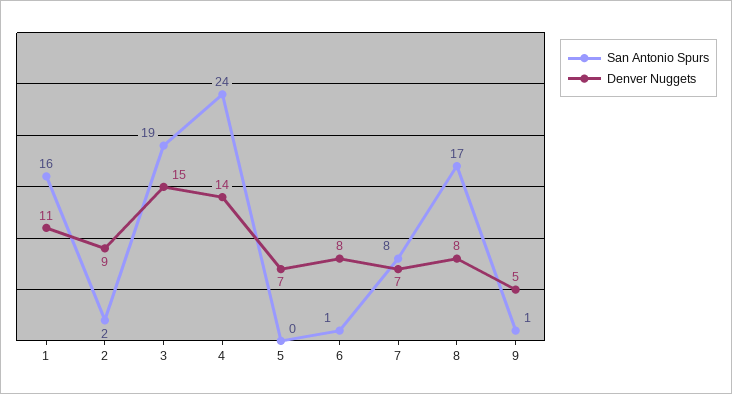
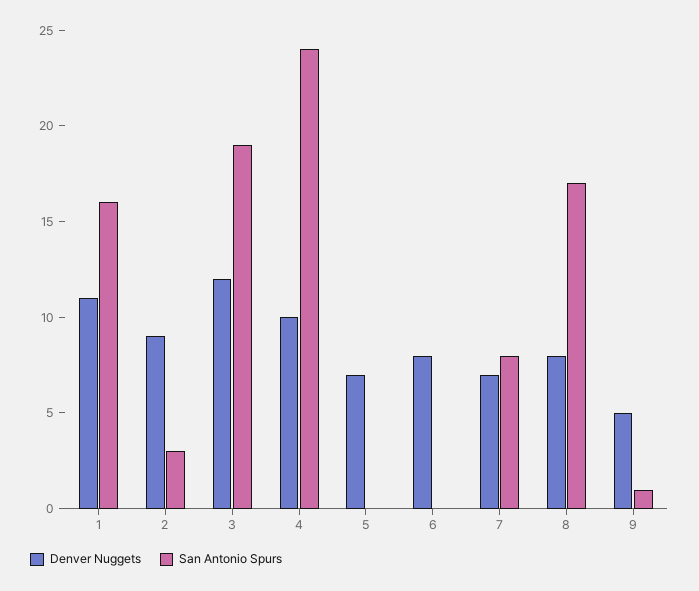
  {
    "San Antonio Spurs": {
      "1": 16,
-     "2": 2,
+     "2": 3,
      "3": 19,
      "4": 24,
      "5": 0,
-     "6": 1,
+     "6": 0,
      "7": 8,
      "8": 17,
      "9": 1
    },
    "Denver Nuggets": {
      "1": 11,
      "2": 9,
-     "3": 15,
+     "3": 12,
-     "4": 14,
+     "4": 10,
      "5": 7,
      "6": 8,
      "7": 7,
      "8": 8,
      "9": 5
    }
  }

